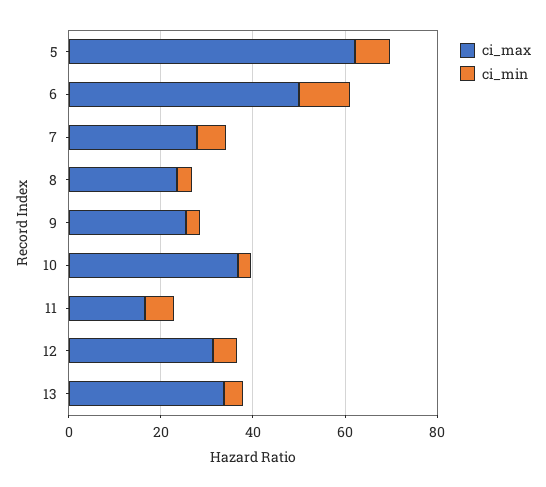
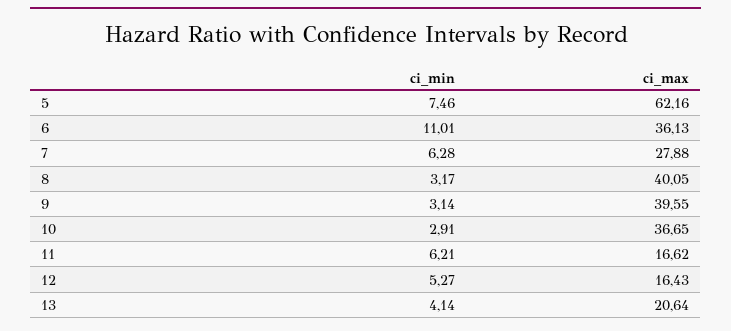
  {
    "ci_max": {
      "5": 62.16,
-     "6": 50,
+     "6": 36.13,
      "7": 27.88,
-     "8": 25,
+     "8": 40.05,
-     "9": 25,
+     "9": 39.55,
      "10": 36.65,
      "11": 16.62,
-     "12": 30,
+     "12": 16.43,
-     "13": 35
+     "13": 20.64
    },
    "ci_min": {
      "5": 7.46,
      "6": 11.01,
      "7": 6.28,
      "8": 3.17,
      "9": 3.14,
      "10": 2.91,
      "11": 6.21,
      "12": 5.27,
      "13": 4.14
    }
  }

